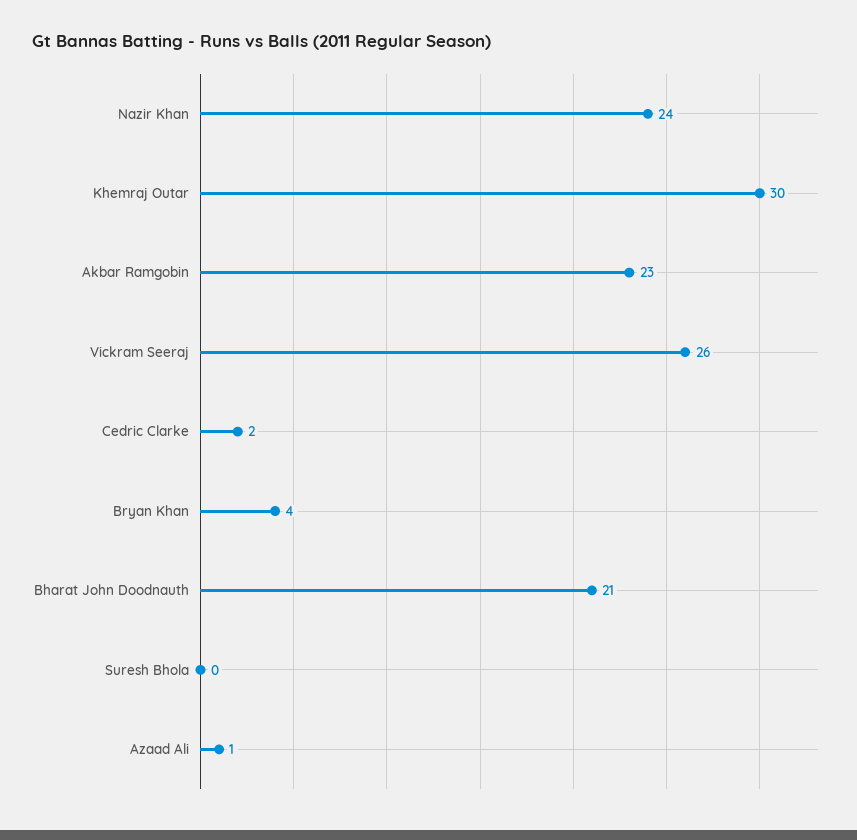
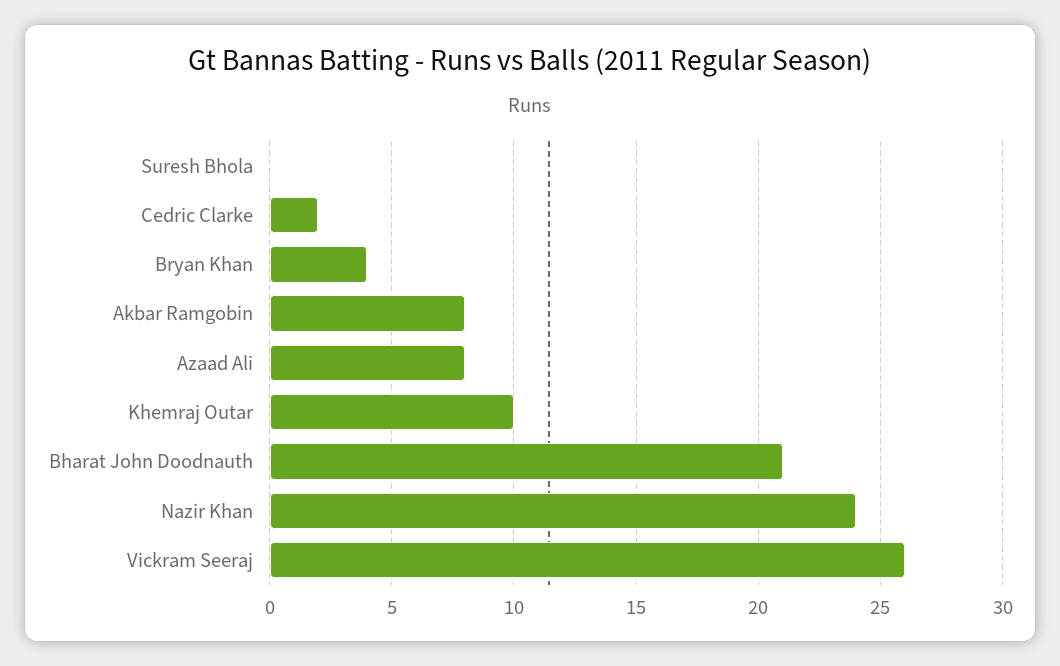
  {
    "Nazir Khan": 24,
-   "Khemraj Outar": 30,
+   "Khemraj Outar": 10,
-   "Akbar Ramgobin": 23,
+   "Akbar Ramgobin": 8,
    "Vickram Seeraj": 26,
    "Cedric Clarke": 2,
    "Bryan Khan": 4,
    "Bharat John Doodnauth": 21,
    "Suresh Bhola": 0,
-   "Azaad Ali": 1
+   "Azaad Ali": 8
  }

